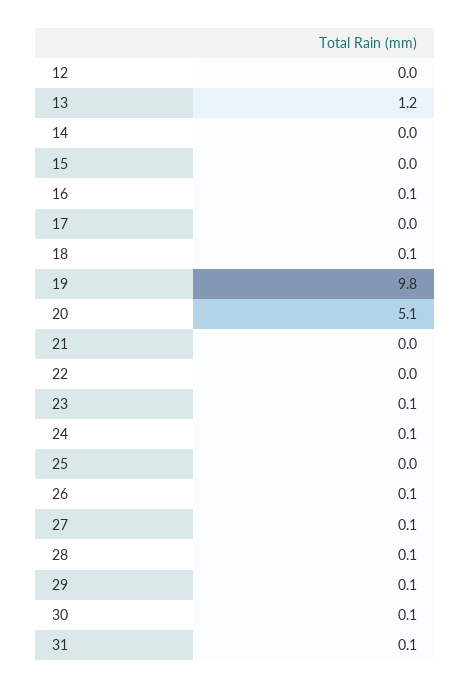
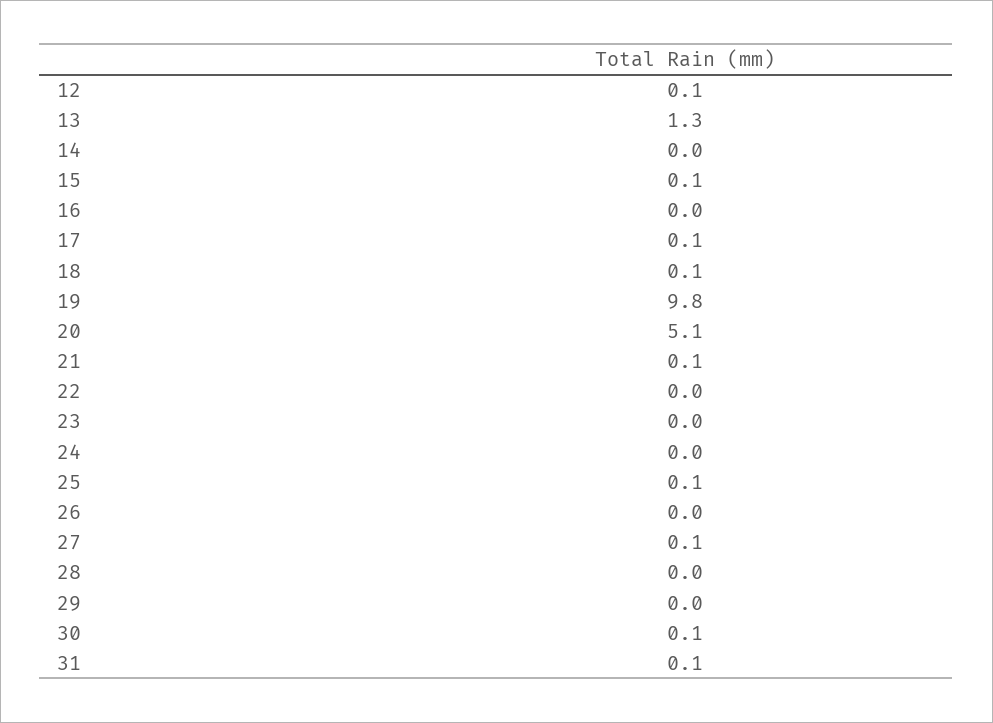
  {
-   "12": 0,
+   "12": 0.1,
-   "13": 1.2,
+   "13": 1.3,
    "14": 0,
-   "15": 0,
+   "15": 0.1,
-   "16": 0.1,
+   "16": 0,
-   "17": 0,
+   "17": 0.1,
    "18": 0.1,
    "19": 9.8,
    "20": 5.1,
-   "21": 0,
+   "21": 0.1,
    "22": 0,
-   "23": 0.1,
+   "23": 0,
-   "24": 0.1,
+   "24": 0,
-   "25": 0,
+   "25": 0.1,
-   "26": 0.1,
+   "26": 0,
    "27": 0.1,
-   "28": 0.1,
+   "28": 0,
-   "29": 0.1,
+   "29": 0,
    "30": 0.1,
    "31": 0.1
  }

